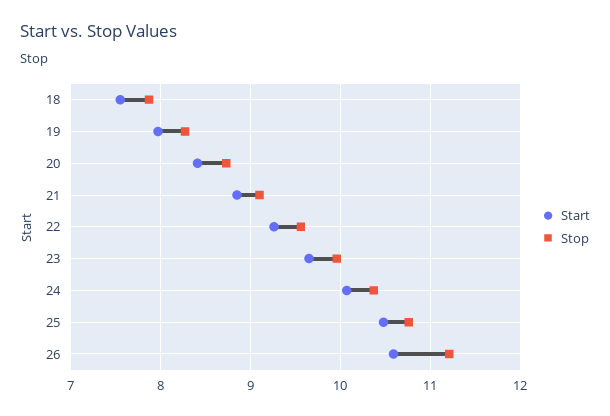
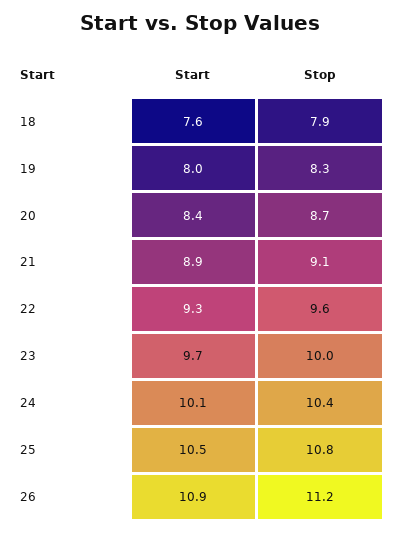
  {
    "Start": {
      "18": 7.6,
      "19": 8,
      "20": 8.4,
      "21": 8.9,
      "22": 9.3,
      "23": 9.7,
      "24": 10.1,
      "25": 10.5,
-     "26": 10.6
+     "26": 10.9
    },
    "Stop": {
      "18": 7.9,
      "19": 8.3,
      "20": 8.7,
      "21": 9.1,
      "22": 9.6,
      "23": 10,
      "24": 10.4,
      "25": 10.8,
      "26": 11.2
    }
  }

